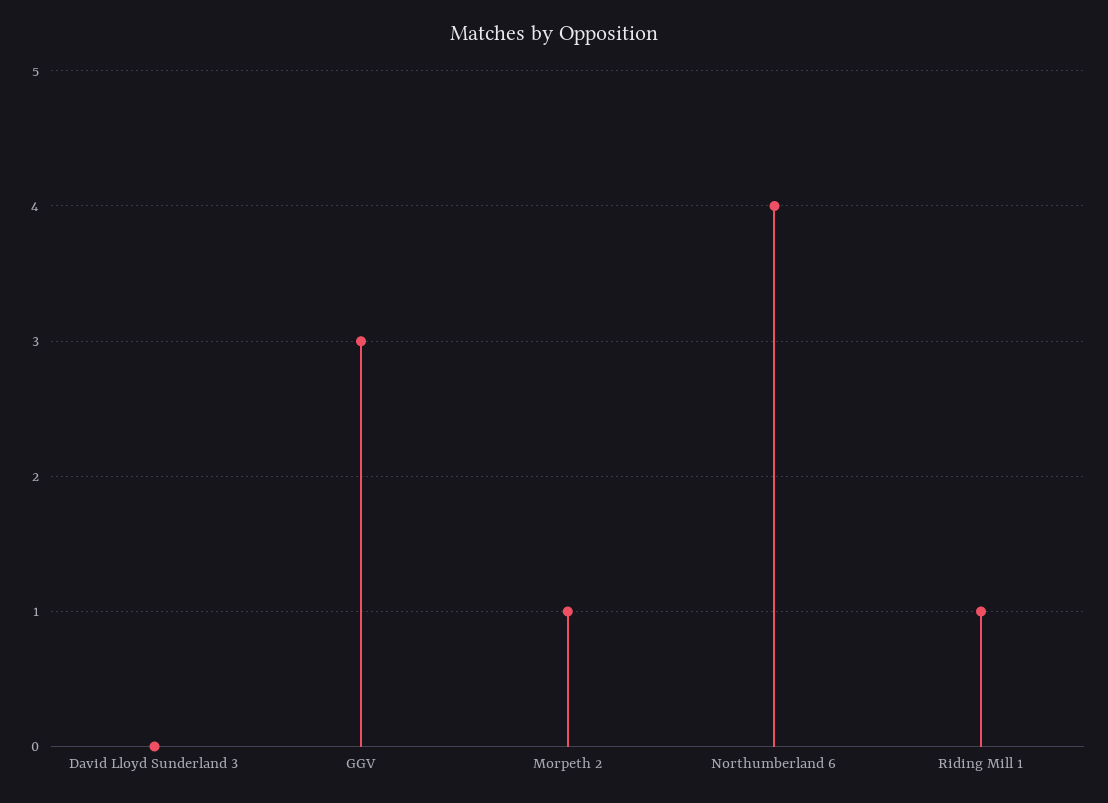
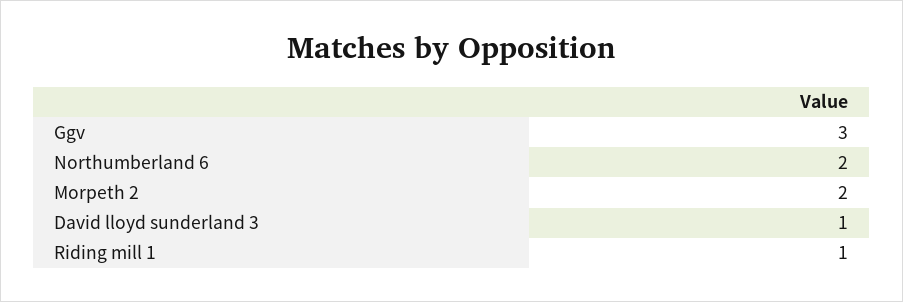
  {
-   "David Lloyd Sunderland 3": 0,
+   "David Lloyd Sunderland 3": 1,
    "GGV": 3,
-   "Morpeth 2": 1,
+   "Morpeth 2": 2,
-   "Northumberland 6": 4,
+   "Northumberland 6": 2,
    "Riding Mill 1": 1
  }

